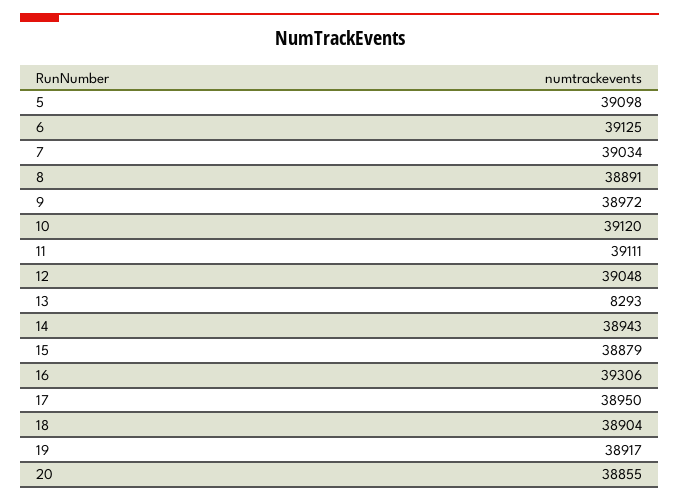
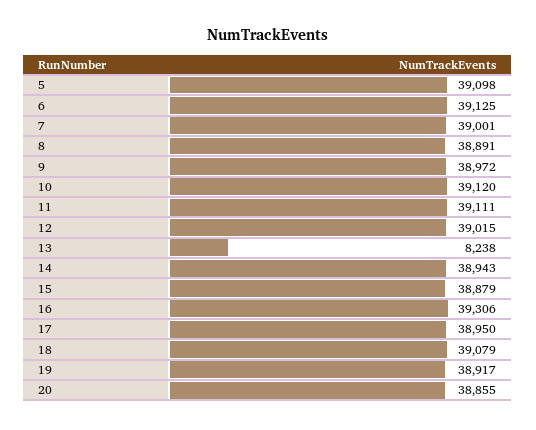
  {
    "5": 39098,
    "6": 39125,
-   "7": 39034,
+   "7": 39001,
    "8": 38891,
    "9": 38972,
    "10": 39120,
    "11": 39111,
-   "12": 39048,
+   "12": 39015,
-   "13": 8293,
+   "13": 8238,
    "14": 38943,
    "15": 38879,
    "16": 39306,
    "17": 38950,
-   "18": 38904,
+   "18": 39079,
    "19": 38917,
    "20": 38855
  }

